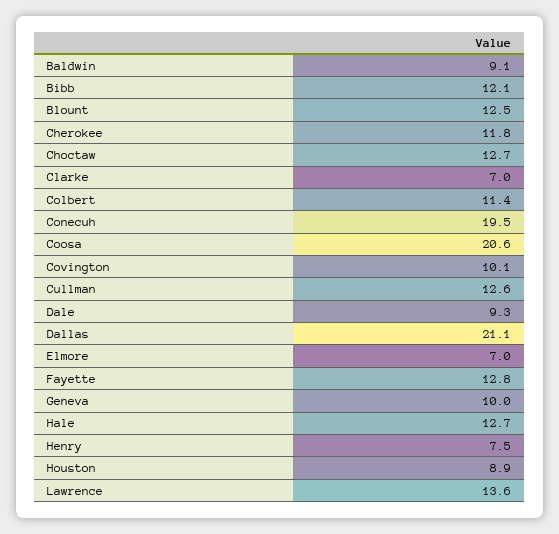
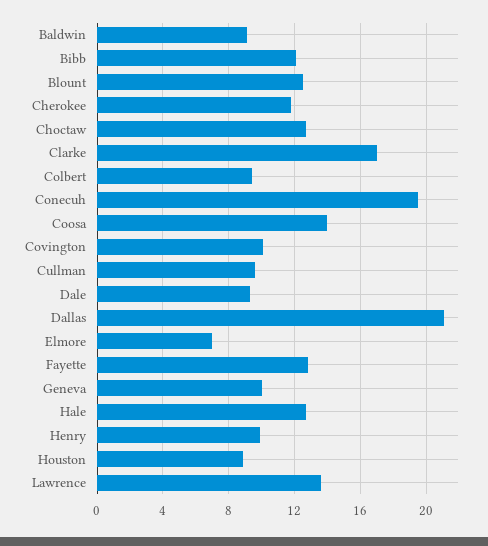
  {
    "Baldwin": 9.1,
    "Bibb": 12.1,
    "Blount": 12.5,
    "Cherokee": 11.8,
    "Choctaw": 12.7,
-   "Clarke": 7,
+   "Clarke": 17,
-   "Colbert": 11.4,
+   "Colbert": 9.5,
    "Conecuh": 19.5,
-   "Coosa": 20.6,
+   "Coosa": 14,
    "Covington": 10.1,
-   "Cullman": 12.6,
+   "Cullman": 9.5,
    "Dale": 9.3,
    "Dallas": 21.1,
    "Elmore": 7,
    "Fayette": 12.8,
    "Geneva": 10,
    "Hale": 12.7,
-   "Henry": 7.5,
+   "Henry": 10,
    "Houston": 8.9,
    "Lawrence": 13.6
  }

